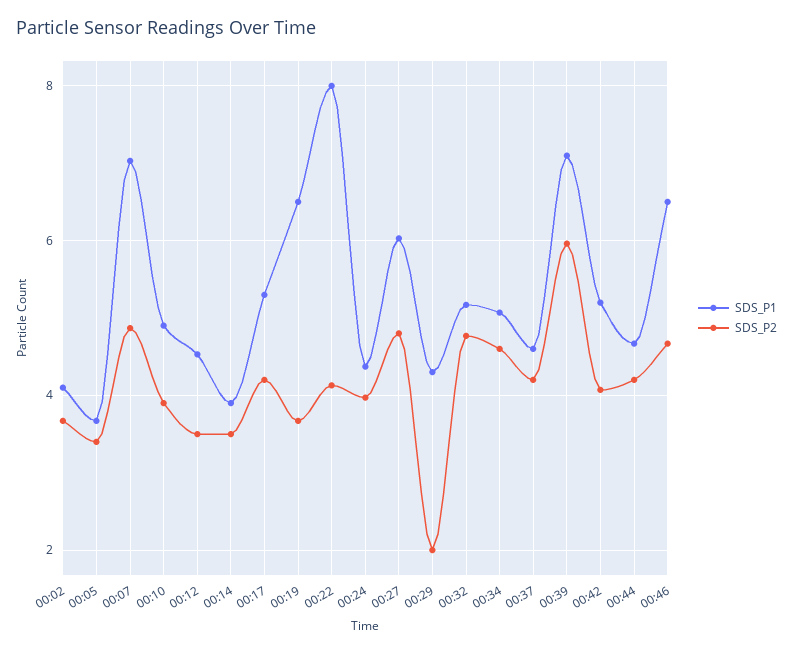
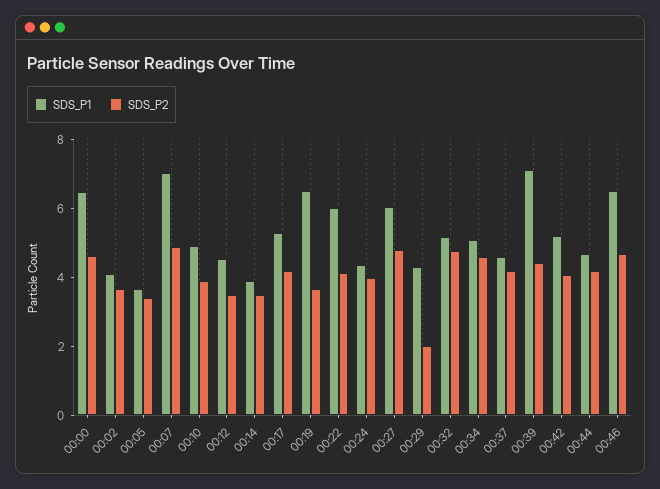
  {
    "SDS_P1": {
      "00:02": 4.2,
      "00:05": 3.6,
      "00:07": 7,
      "00:10": 5,
      "00:12": 4.6,
      "00:14": 4,
      "00:17": 5.4,
      "00:19": 6.6,
-     "00:22": 8,
+     "00:22": 6,
      "00:24": 4.4,
      "00:27": 6,
      "00:29": 4.4,
      "00:32": 5.2,
      "00:34": 5,
      "00:37": 4.6,
      "00:39": 7.2,
      "00:42": 5.2,
      "00:44": 4.6,
-     "00:46": 6.6
+     "00:46": 6.6,
+     "00:00": 6.5
    },
    "SDS_P2": {
      "00:02": 3.6,
      "00:05": 3.4,
      "00:07": 4.8,
      "00:10": 4,
      "00:12": 3.6,
      "00:14": 3.6,
      "00:17": 4.2,
      "00:19": 3.6,
      "00:22": 4.2,
      "00:24": 4,
      "00:27": 4.8,
      "00:29": 2,
      "00:32": 4.8,
      "00:34": 4.6,
      "00:37": 4.2,
-     "00:39": 6,
+     "00:39": 4.5,
      "00:42": 4,
      "00:44": 4.2,
-     "00:46": 4.6
+     "00:46": 4.6,
+     "00:00": 4.5
    }
  }

